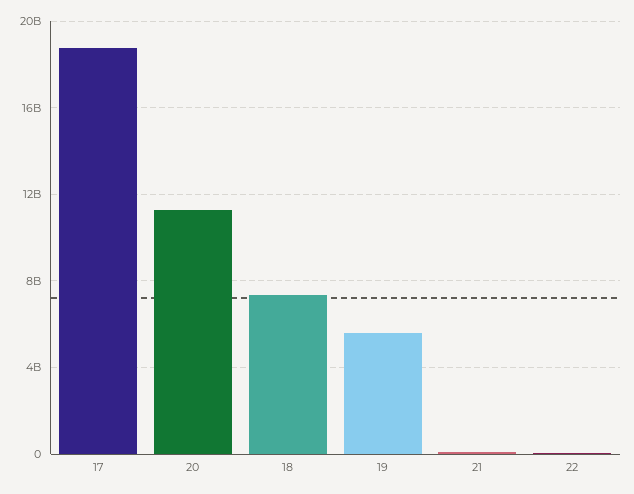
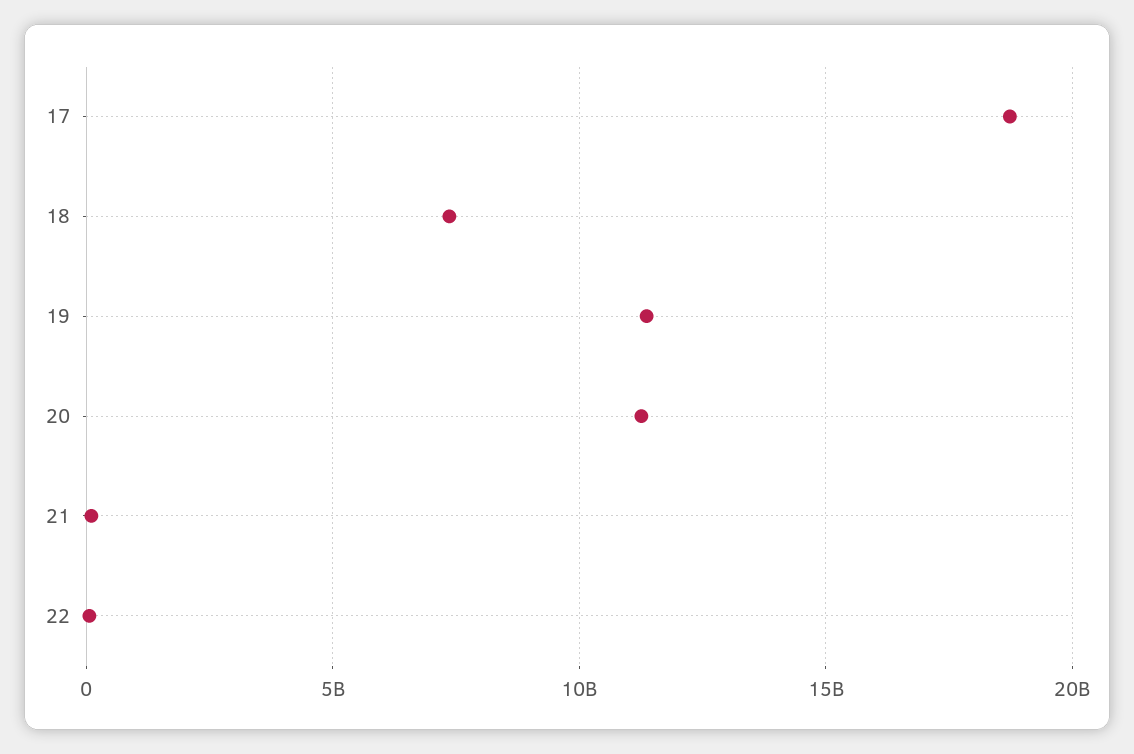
  {
    "17": 18500000000,
    "20": 11500000000,
    "18": 7500000000,
-   "19": 5500000000,
+   "19": 11500000000,
    "21": 0,
    "22": 0
  }

